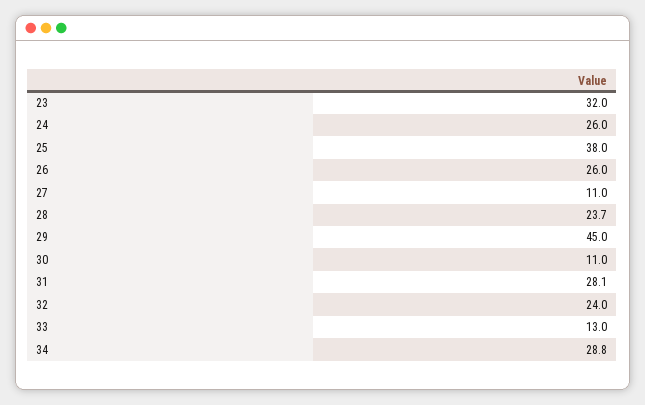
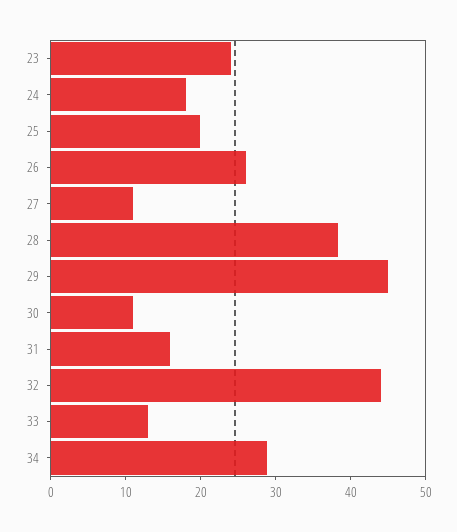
  {
-   "23": 32,
+   "23": 24,
-   "24": 26,
+   "24": 18,
-   "25": 38,
+   "25": 20,
    "26": 26,
    "27": 11,
-   "28": 23.7,
+   "28": 38,
    "29": 45,
    "30": 11,
-   "31": 28.1,
+   "31": 16,
-   "32": 24,
+   "32": 44,
    "33": 13,
    "34": 28.8
  }

